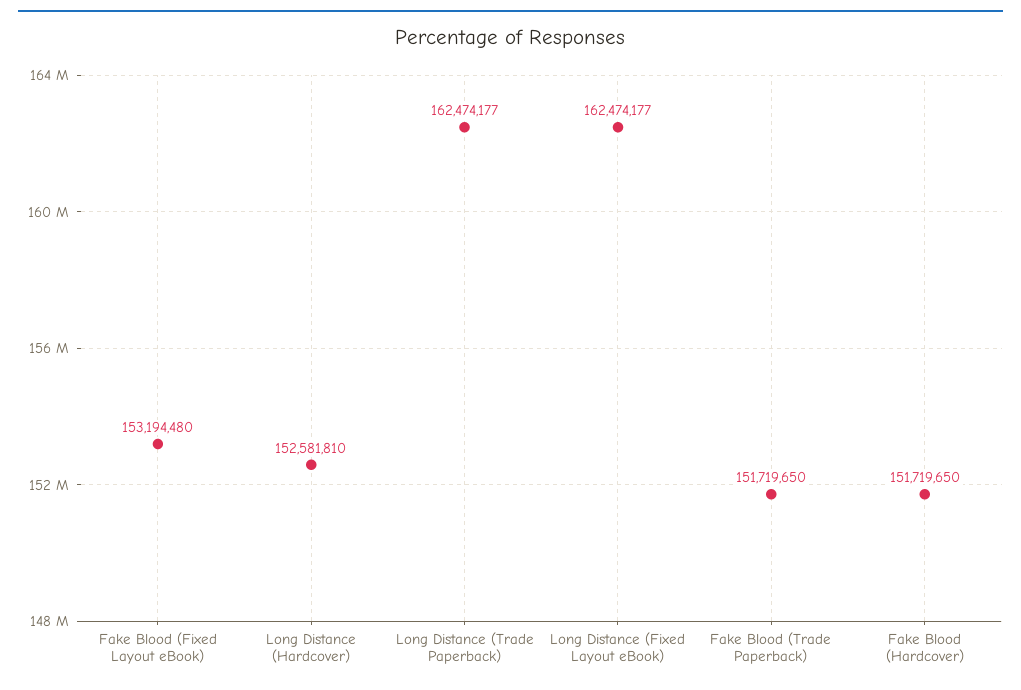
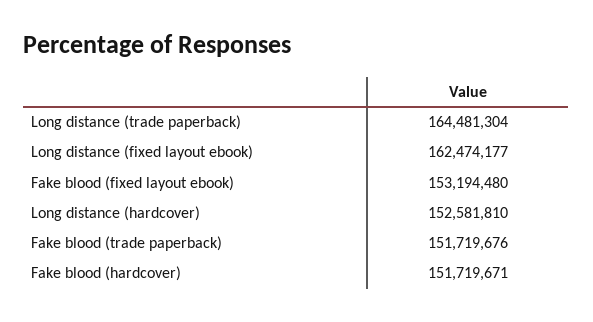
  {
    "Fake Blood (Fixed Layout eBook)": 153194480,
    "Long Distance (Hardcover)": 152581810,
-   "Long Distance (Trade Paperback)": 162474177,
+   "Long Distance (Trade Paperback)": 164481304,
    "Long Distance (Fixed Layout eBook)": 162474177,
-   "Fake Blood (Trade Paperback)": 151719650,
+   "Fake Blood (Trade Paperback)": 151719676,
-   "Fake Blood (Hardcover)": 151719650
+   "Fake Blood (Hardcover)": 151719671
  }

